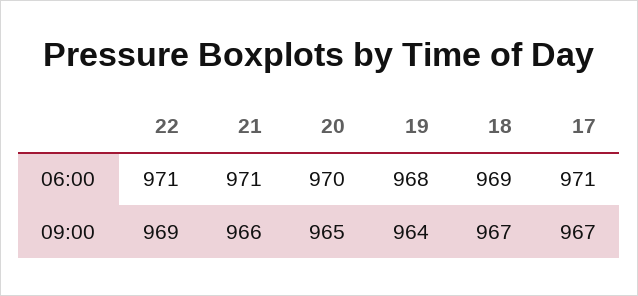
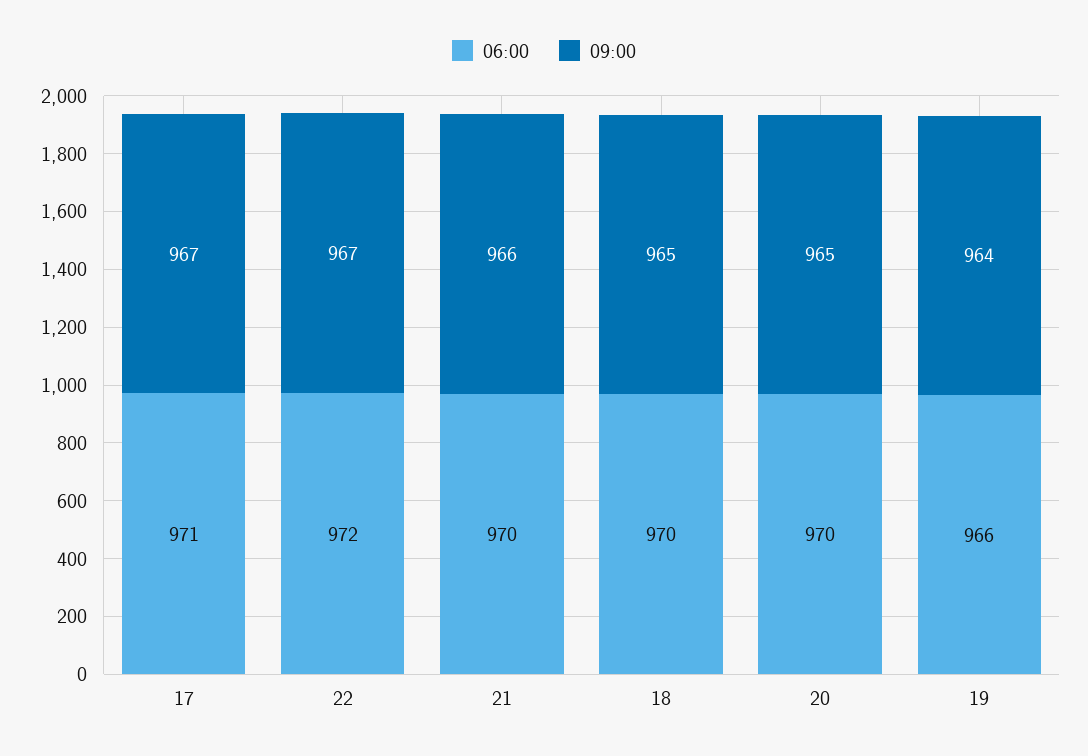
  {
    "06:00": {
-     "22": 971,
+     "22": 972,
-     "21": 971,
+     "21": 970,
      "20": 970,
-     "19": 968,
+     "19": 966,
-     "18": 969,
+     "18": 970,
      "17": 971
    },
    "09:00": {
-     "22": 969,
+     "22": 967,
      "21": 966,
      "20": 965,
      "19": 964,
-     "18": 967,
+     "18": 965,
      "17": 967
    }
  }

